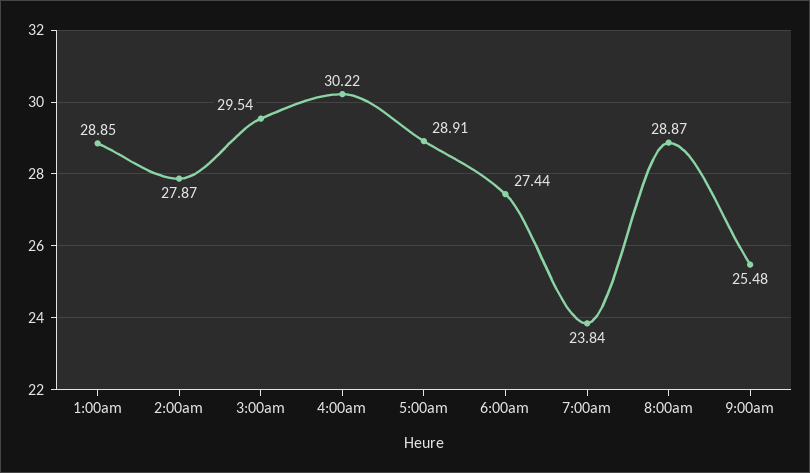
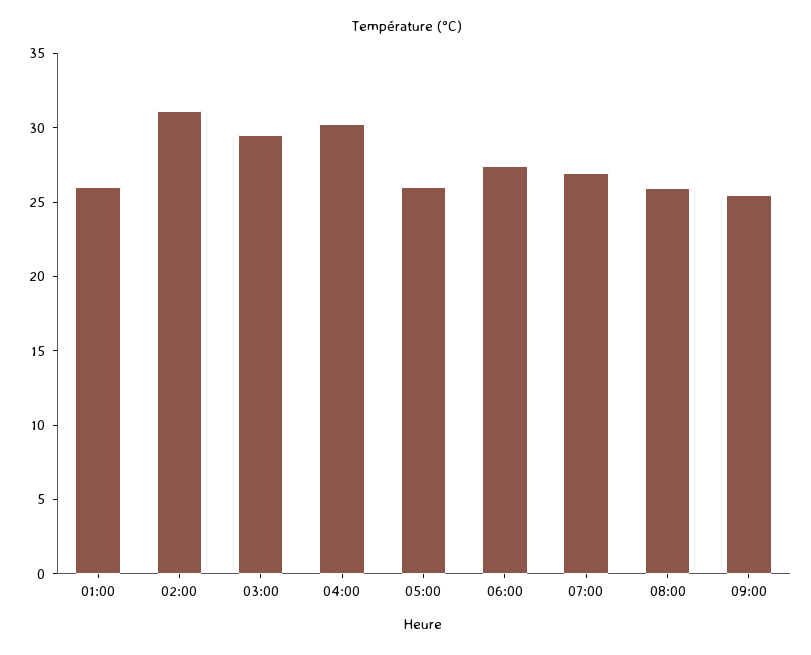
  {
-   "1:00am": 28.85,
+   "1:00am": 26,
-   "2:00am": 27.87,
+   "2:00am": 31,
    "3:00am": 29.54,
    "4:00am": 30.22,
-   "5:00am": 28.91,
+   "5:00am": 26,
    "6:00am": 27.44,
-   "7:00am": 23.84,
+   "7:00am": 27,
-   "8:00am": 28.87,
+   "8:00am": 26,
    "9:00am": 25.48
  }

